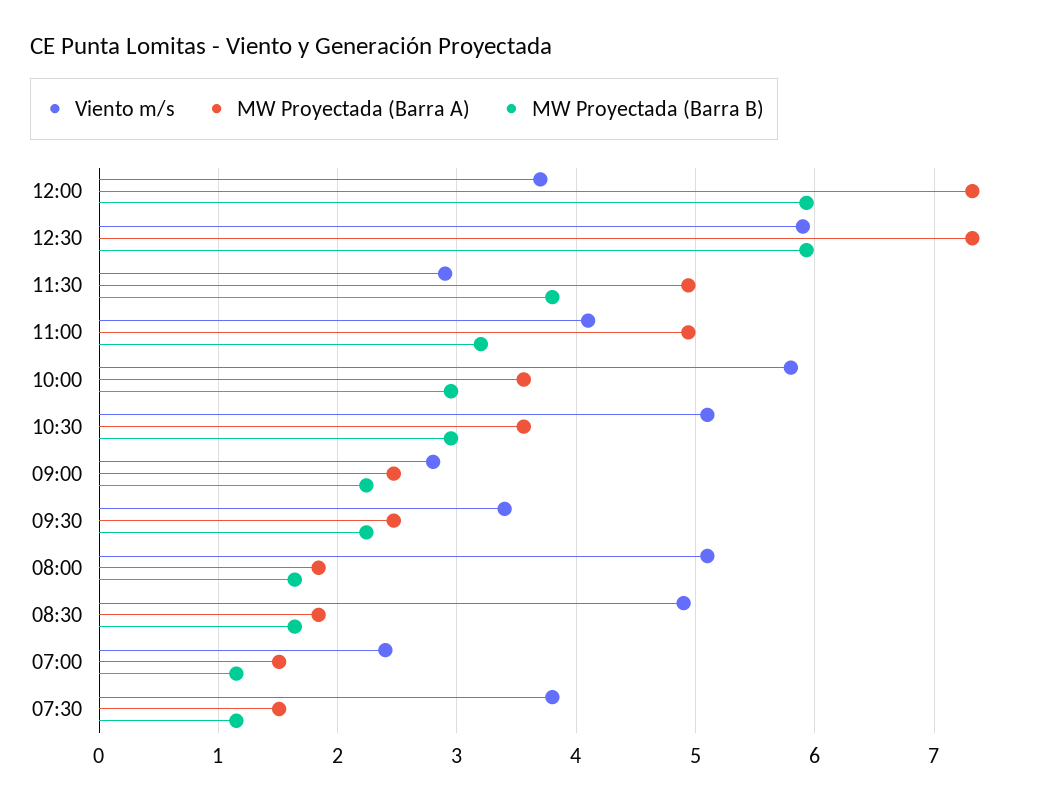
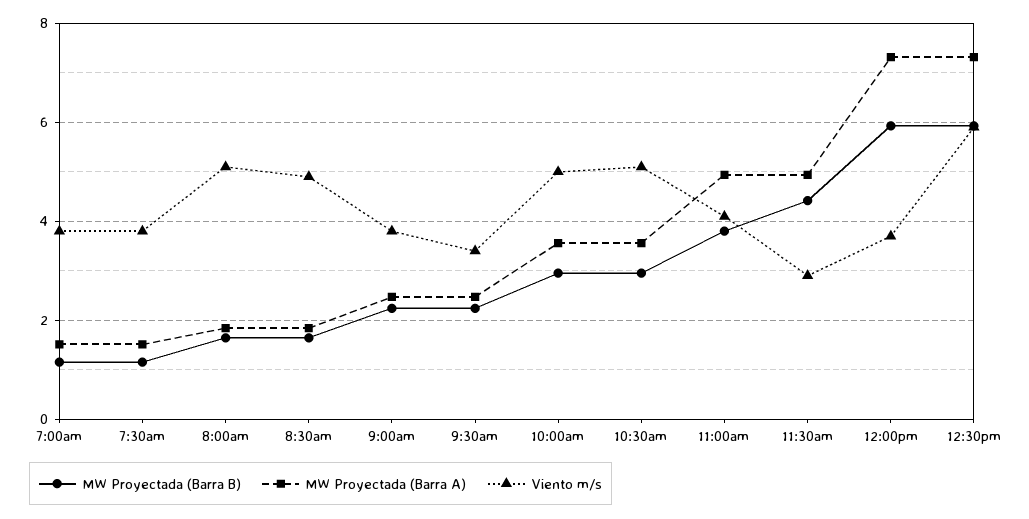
  {
    "Viento m/s": {
      "12:00": 3.7,
      "12:30": 5.9,
      "11:30": 2.9,
      "11:00": 4.1,
-     "10:00": 5.8,
+     "10:00": 5,
      "10:30": 5.1,
-     "09:00": 2.8,
+     "09:00": 3.8,
      "09:30": 3.4,
      "08:00": 5.1,
      "08:30": 4.9,
-     "07:00": 2.4,
+     "07:00": 3.8,
      "07:30": 3.8
    },
    "MW Proyectada (Barra A)": {
      "12:00": 7.3,
      "12:30": 7.3,
      "11:30": 4.9,
      "11:00": 4.9,
      "10:00": 3.6,
      "10:30": 3.6,
      "09:00": 2.5,
      "09:30": 2.5,
      "08:00": 1.8,
      "08:30": 1.8,
      "07:00": 1.5,
      "07:30": 1.5
    },
    "MW Proyectada (Barra B)": {
      "12:00": 5.9,
      "12:30": 5.9,
-     "11:30": 3.8,
+     "11:30": 4.4,
-     "11:00": 3.2,
+     "11:00": 3.8,
      "10:00": 3,
      "10:30": 3,
      "09:00": 2.2,
      "09:30": 2.2,
      "08:00": 1.6,
      "08:30": 1.6,
      "07:00": 1.2,
      "07:30": 1.2
    }
  }

